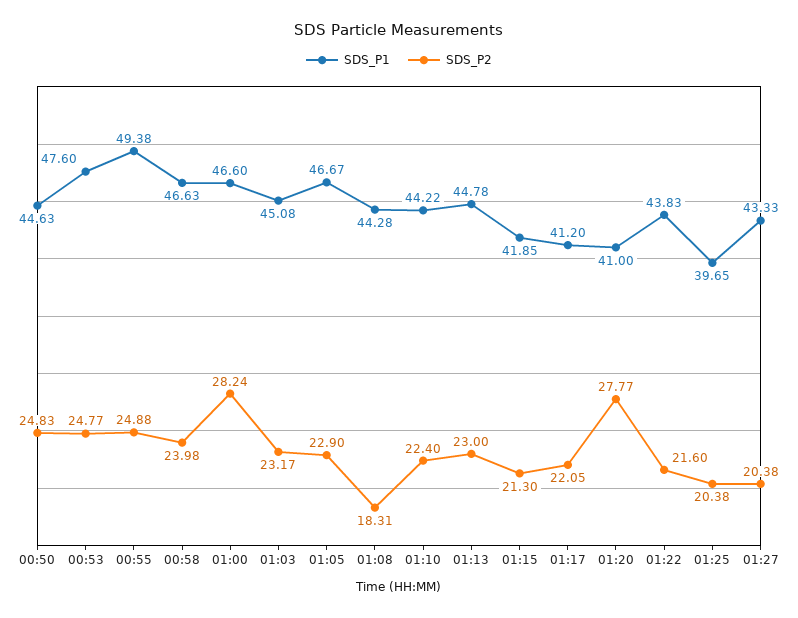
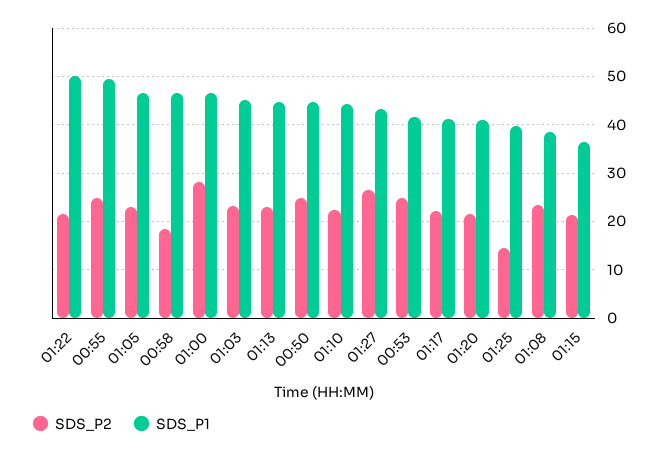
  {
    "SDS_P1": {
      "00:50": 44.63,
-     "00:53": 47.6,
+     "00:53": 42,
      "00:55": 49.38,
      "00:58": 46.63,
      "01:00": 46.6,
      "01:03": 45.08,
      "01:05": 46.67,
-     "01:08": 44.28,
+     "01:08": 38,
      "01:10": 44.22,
      "01:13": 44.78,
-     "01:15": 41.85,
+     "01:15": 36,
      "01:17": 41.2,
      "01:20": 41,
-     "01:22": 43.83,
+     "01:22": 50,
      "01:25": 39.65,
      "01:27": 43.33
    },
    "SDS_P2": {
      "00:50": 24.83,
      "00:53": 24.77,
      "00:55": 24.88,
-     "00:58": 23.98,
+     "00:58": 18,
      "01:00": 28.24,
      "01:03": 23.17,
      "01:05": 22.9,
-     "01:08": 18.31,
+     "01:08": 24,
      "01:10": 22.4,
      "01:13": 23,
      "01:15": 21.3,
      "01:17": 22.05,
-     "01:20": 27.77,
+     "01:20": 22,
      "01:22": 21.6,
-     "01:25": 20.38,
+     "01:25": 14,
-     "01:27": 20.38
+     "01:27": 26
    }
  }

